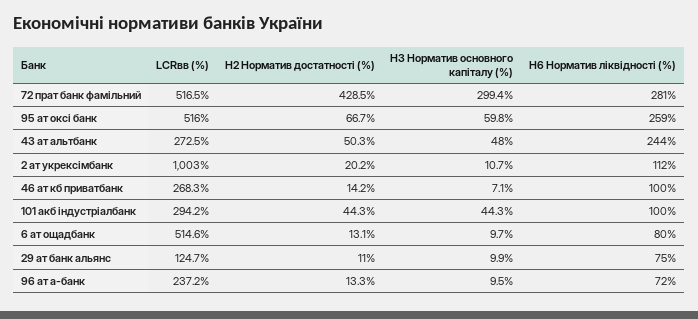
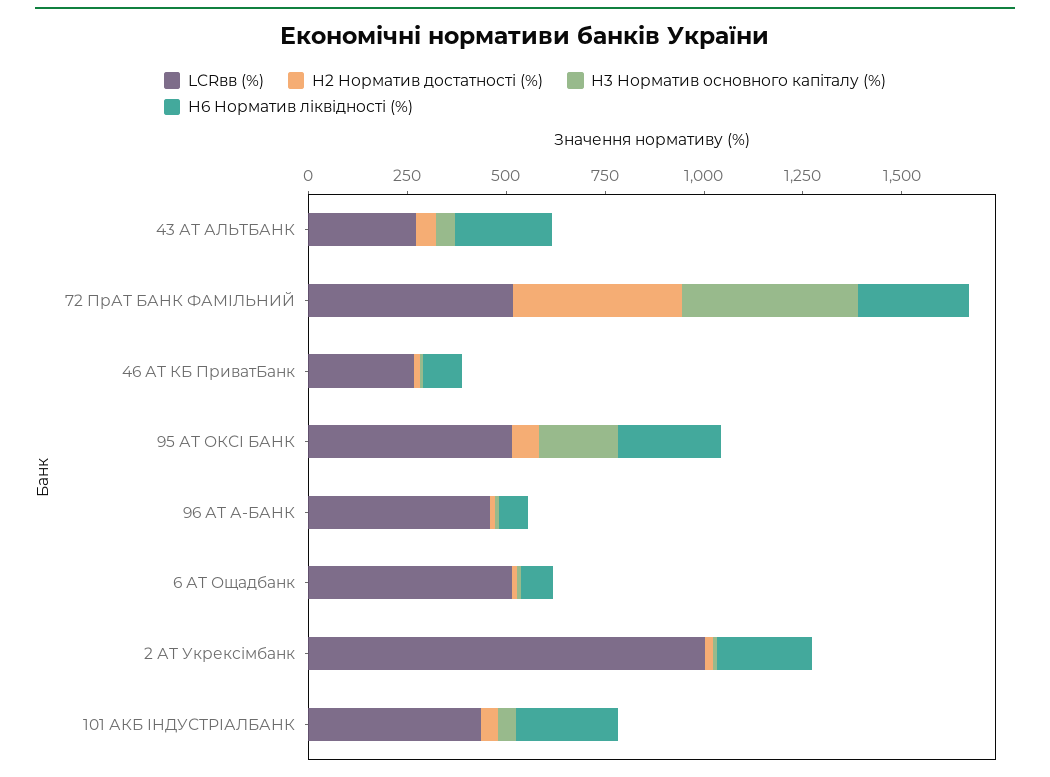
  {
    "LCRвв (%)": {
      "72 прат банк фамільний": 516.5,
      "95 ат оксі банк": 516,
      "43 ат альтбанк": 272.5,
      "2 ат укрексімбанк": 1003,
      "46 ат кб приватбанк": 268.3,
-     "101 акб індустріалбанк": 294.2,
+     "101 акб індустріалбанк": 450,
      "6 ат ощадбанк": 514.6,
-     "29 ат банк альянс": 124.7,
-     "96 ат а-банк": 237.2
+     "96 ат а-банк": 450
    },
    "Н2 Норматив достатності (%)": {
      "72 прат банк фамільний": 428.5,
      "95 ат оксі банк": 66.7,
      "43 ат альтбанк": 50.3,
      "2 ат укрексімбанк": 20.2,
      "46 ат кб приватбанк": 14.2,
      "101 акб індустріалбанк": 44.3,
      "6 ат ощадбанк": 13.1,
-     "29 ат банк альянс": 11,
      "96 ат а-банк": 13.3
    },
    "Н3 Норматив основного капіталу (%)": {
-     "72 прат банк фамільний": 299.4,
+     "72 прат банк фамільний": 450,
-     "95 ат оксі банк": 59.8,
+     "95 ат оксі банк": 200,
      "43 ат альтбанк": 48,
      "2 ат укрексімбанк": 10.7,
      "46 ат кб приватбанк": 7.1,
      "101 акб індустріалбанк": 44.3,
      "6 ат ощадбанк": 9.7,
-     "29 ат банк альянс": 9.9,
      "96 ат а-банк": 9.5
    },
    "Н6 Норматив ліквідності (%)": {
      "72 прат банк фамільний": 281,
      "95 ат оксі банк": 259,
      "43 ат альтбанк": 244,
-     "2 ат укрексімбанк": 112,
+     "2 ат укрексімбанк": 250,
      "46 ат кб приватбанк": 100,
-     "101 акб індустріалбанк": 100,
+     "101 акб індустріалбанк": 250,
      "6 ат ощадбанк": 80,
-     "29 ат банк альянс": 75,
      "96 ат а-банк": 72
    }
  }

